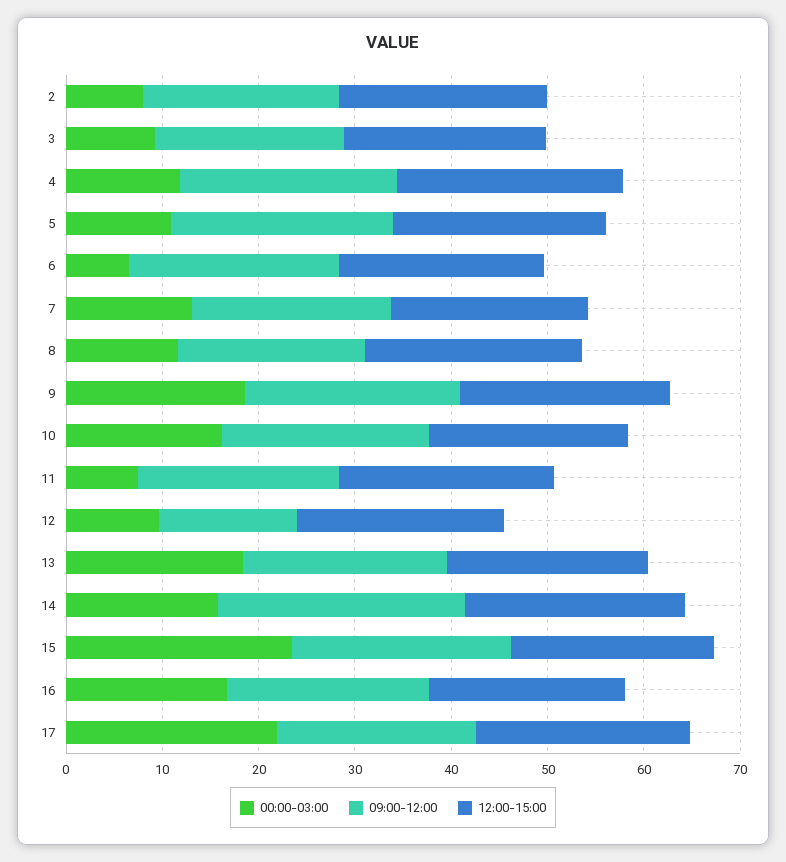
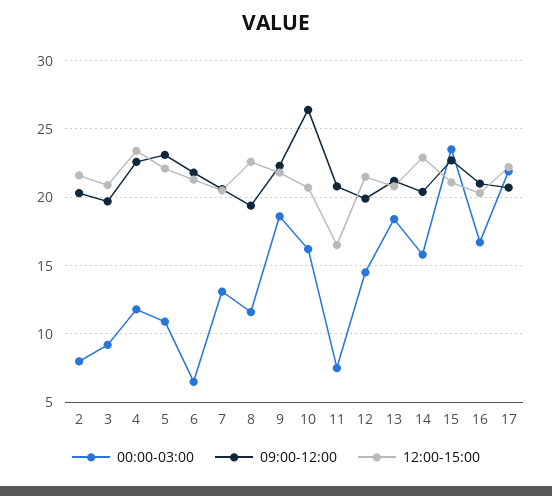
  {
    "00:00-03:00": {
      "2": 8,
      "3": 9,
      "4": 12,
      "5": 11,
      "6": 6.5,
      "7": 13,
      "8": 11.5,
      "9": 18.5,
      "10": 16,
      "11": 7.5,
-     "12": 10,
+     "12": 14.5,
      "13": 18.5,
      "14": 16,
      "15": 23.5,
      "16": 16.5,
      "17": 22
    },
    "09:00-12:00": {
      "2": 20.5,
      "3": 19.5,
      "4": 22.5,
      "5": 23,
      "6": 22,
      "7": 20.5,
      "8": 19.5,
      "9": 22.5,
-     "10": 22,
+     "10": 26.5,
      "11": 21,
-     "12": 14,
+     "12": 20,
      "13": 21,
-     "14": 26,
+     "14": 20.5,
      "15": 22.5,
      "16": 21,
      "17": 20.5
    },
    "12:00-15:00": {
      "2": 21.5,
      "3": 21,
      "4": 23.5,
      "5": 22,
      "6": 21.5,
      "7": 20.5,
      "8": 22.5,
      "9": 22,
      "10": 20.5,
-     "11": 22,
+     "11": 16.5,
      "12": 21.5,
      "13": 21,
      "14": 23,
      "15": 21,
      "16": 20.5,
      "17": 22
    }
  }

